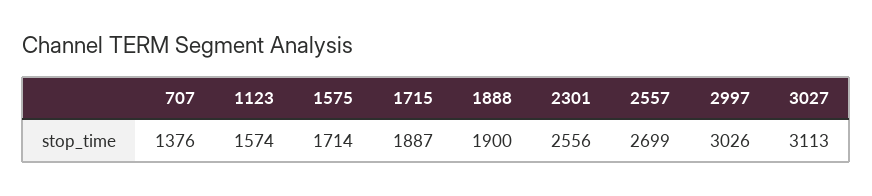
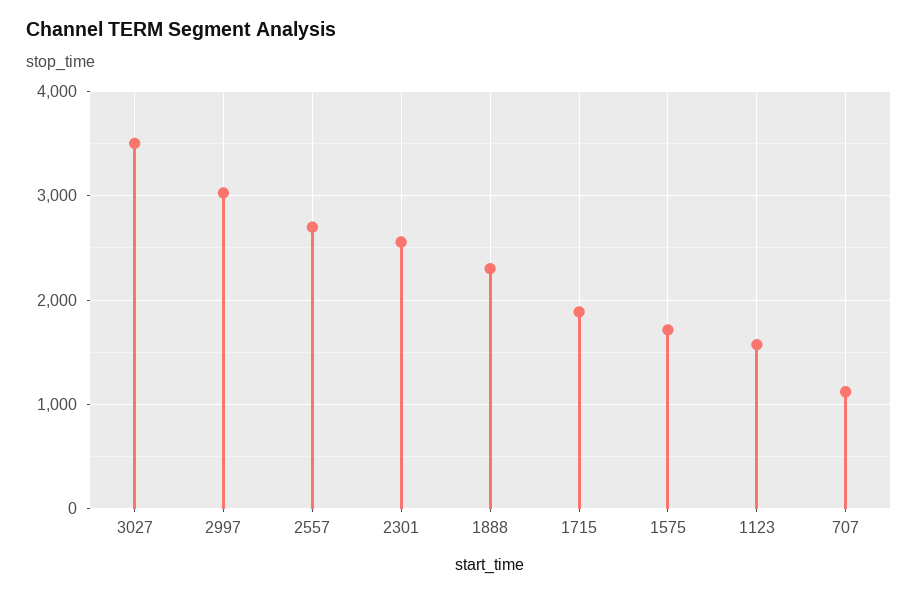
  {
-   "707": 1376,
+   "707": 1100,
    "1123": 1574,
    "1575": 1714,
    "1715": 1887,
-   "1888": 1900,
+   "1888": 2300,
    "2301": 2556,
    "2557": 2699,
    "2997": 3026,
-   "3027": 3113
+   "3027": 3500
  }

